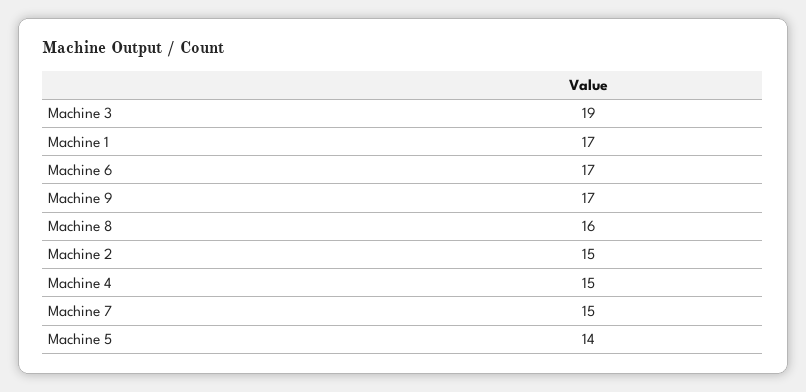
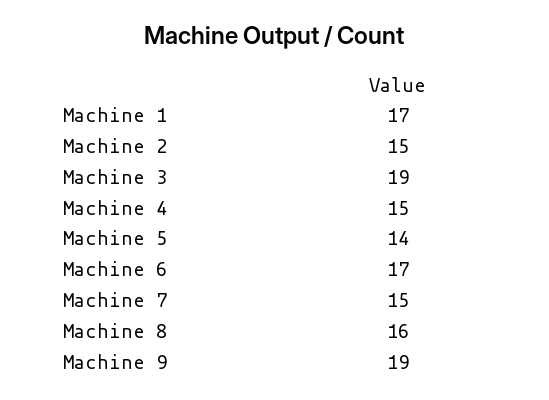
  {
    "Machine 3": 19,
    "Machine 1": 17,
    "Machine 6": 17,
-   "Machine 9": 17,
+   "Machine 9": 19,
    "Machine 8": 16,
    "Machine 2": 15,
    "Machine 4": 15,
    "Machine 7": 15,
    "Machine 5": 14
  }

